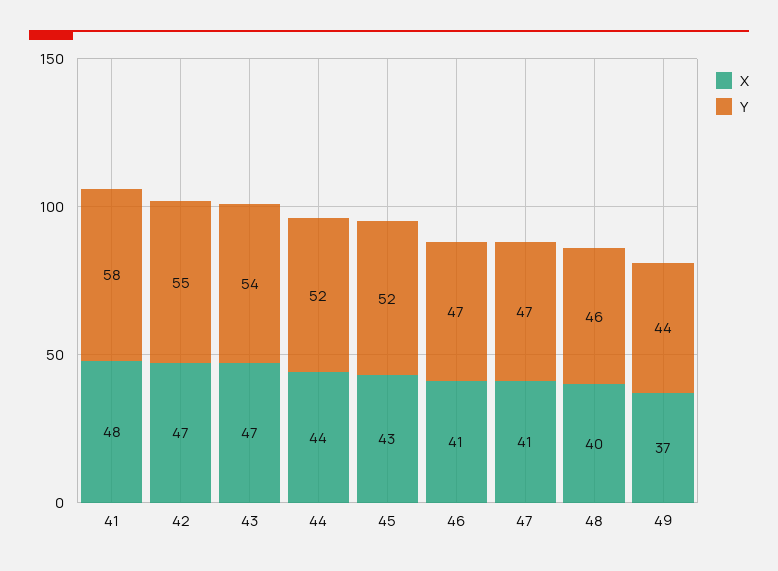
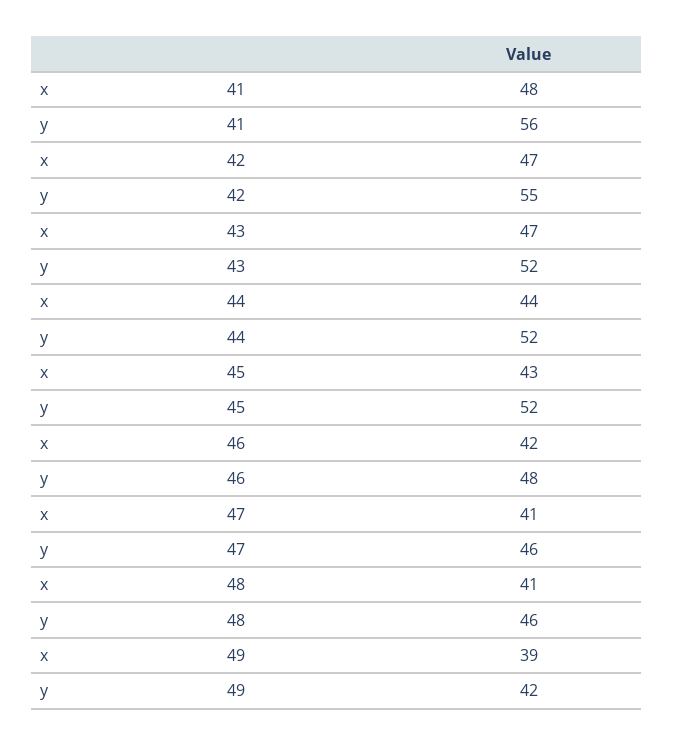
  {
    "X": {
      "41": 48,
      "42": 47,
      "43": 47,
      "44": 44,
      "45": 43,
-     "46": 41,
+     "46": 42,
      "47": 41,
-     "48": 40,
+     "48": 41,
-     "49": 37
+     "49": 39
    },
    "Y": {
-     "41": 58,
+     "41": 56,
      "42": 55,
-     "43": 54,
+     "43": 52,
      "44": 52,
      "45": 52,
-     "46": 47,
+     "46": 48,
-     "47": 47,
+     "47": 46,
      "48": 46,
-     "49": 44
+     "49": 42
    }
  }

